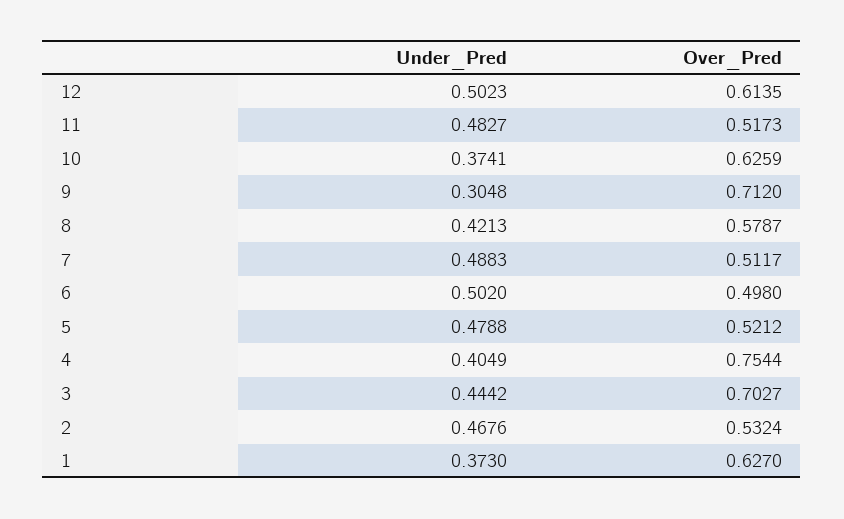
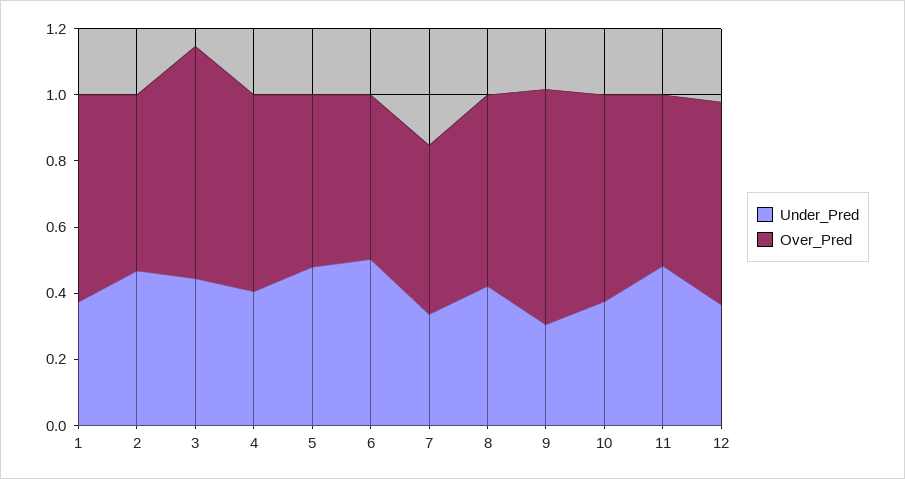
  {
    "Under_Pred": {
-     "12": 0.5023,
+     "12": 0.35,
      "11": 0.4827,
      "10": 0.3741,
      "9": 0.3048,
      "8": 0.4213,
-     "7": 0.4883,
+     "7": 0.35,
      "6": 0.502,
      "5": 0.4788,
      "4": 0.4049,
      "3": 0.4442,
      "2": 0.4676,
      "1": 0.373
    },
    "Over_Pred": {
      "12": 0.6135,
      "11": 0.5173,
      "10": 0.6259,
      "9": 0.712,
      "8": 0.5787,
      "7": 0.5117,
      "6": 0.498,
      "5": 0.5212,
-     "4": 0.7544,
+     "4": 0.6,
      "3": 0.7027,
      "2": 0.5324,
      "1": 0.627
    }
  }

